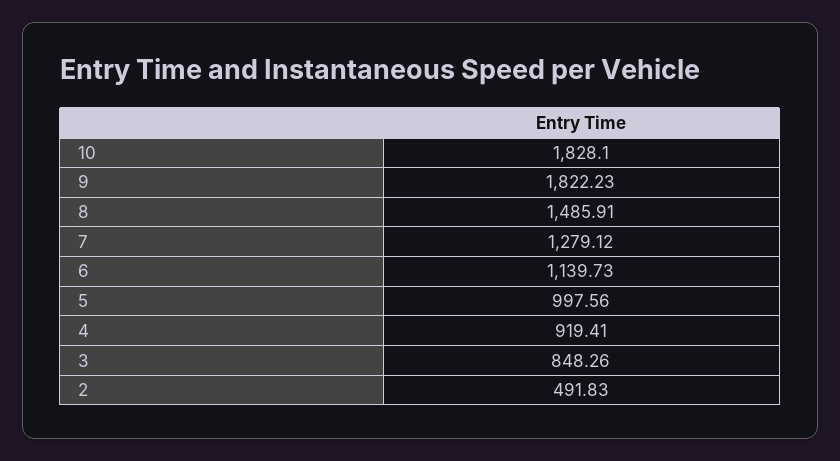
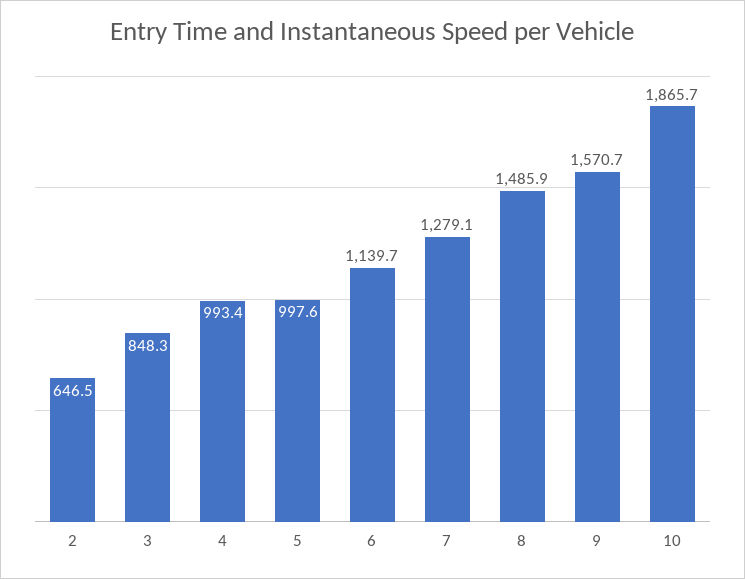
  {
-   "10": 1828.1,
+   "10": 1865.7,
-   "9": 1822.23,
+   "9": 1570.7,
    "8": 1485.91,
    "7": 1279.12,
    "6": 1139.73,
    "5": 997.56,
-   "4": 919.41,
+   "4": 993.4,
    "3": 848.26,
-   "2": 491.83
+   "2": 646.5
  }

